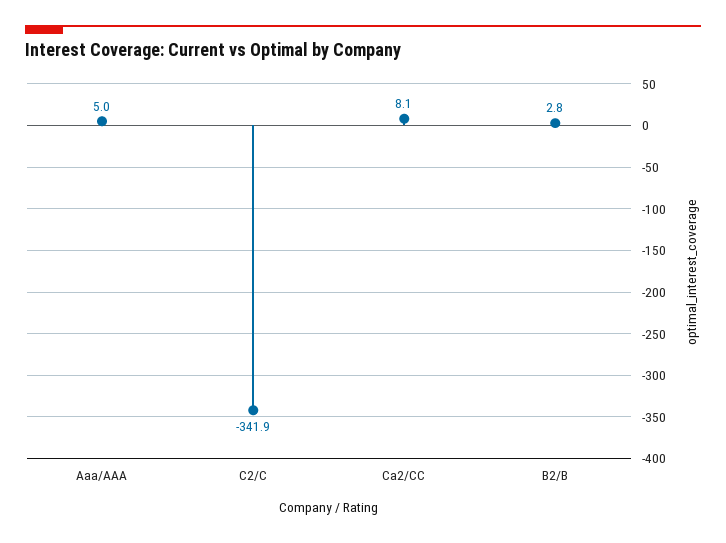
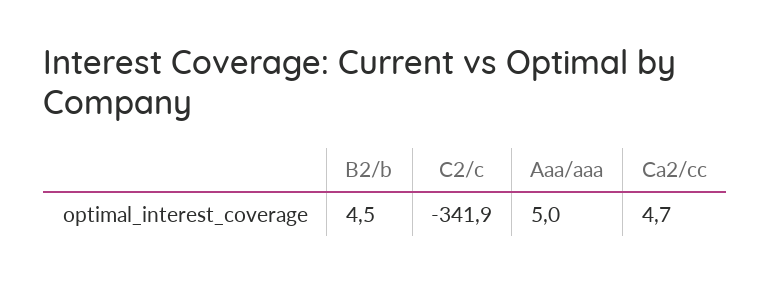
  {
    "Aaa/AAA": 5,
    "C2/C": -341.9,
-   "Ca2/CC": 8.1,
+   "Ca2/CC": 4.7,
-   "B2/B": 2.8
+   "B2/B": 4.5
  }

